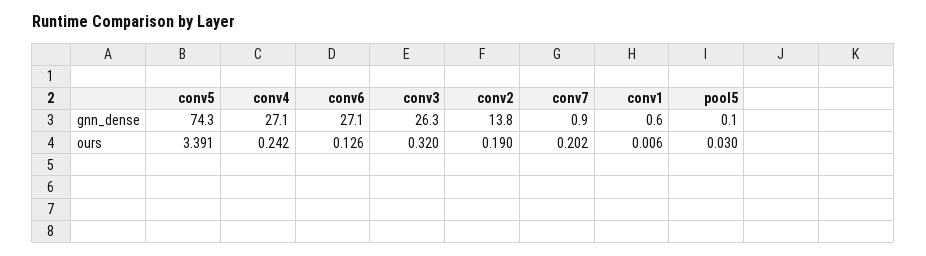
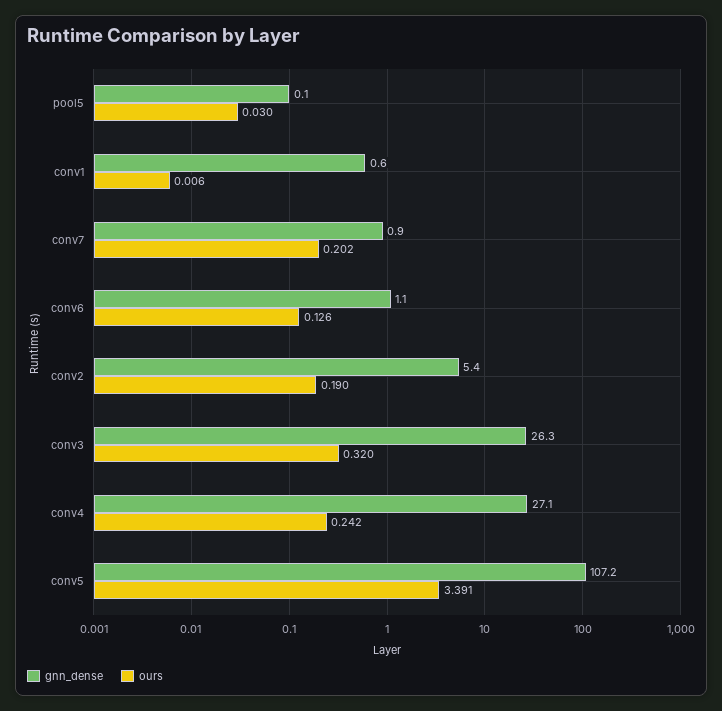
  {
    "gnn_dense": {
-     "conv5": 74.3,
+     "conv5": 107.2,
      "conv4": 27.1,
-     "conv6": 27.1,
+     "conv6": 1.1,
      "conv3": 26.3,
-     "conv2": 13.8,
+     "conv2": 5.4,
      "conv7": 0.9,
      "conv1": 0.6,
      "pool5": 0.1
    },
    "ours": {
      "conv5": 3.391,
      "conv4": 0.242,
      "conv6": 0.126,
      "conv3": 0.32,
      "conv2": 0.19,
      "conv7": 0.202,
      "conv1": 0.006,
      "pool5": 0.03
    }
  }

